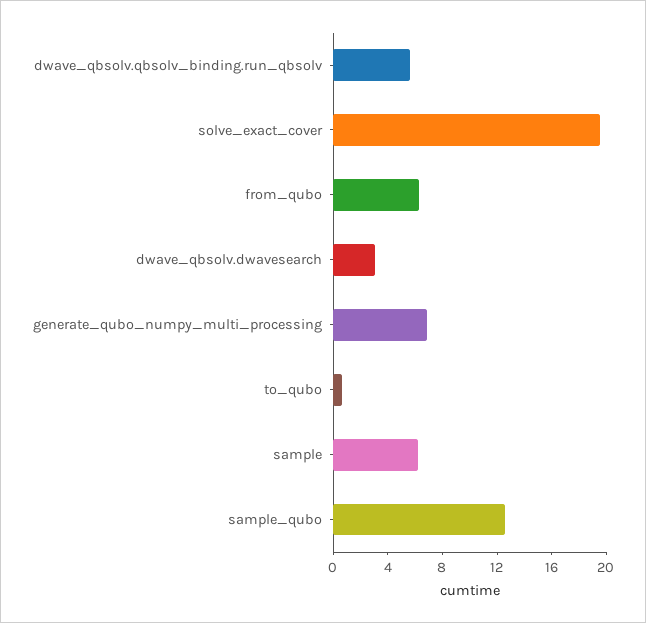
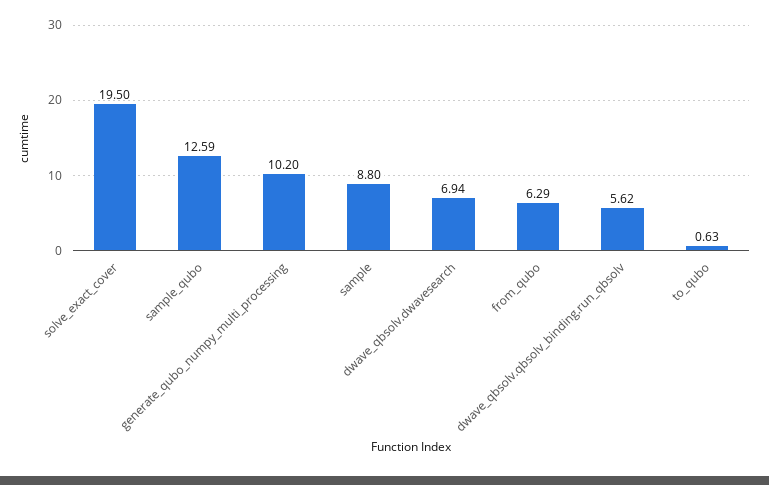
  {
    "dwave_qbsolv.qbsolv_binding.run_qbsolv": 5.62,
    "solve_exact_cover": 19.5,
    "from_qubo": 6.29,
-   "dwave_qbsolv.dwavesearch": 3,
+   "dwave_qbsolv.dwavesearch": 6.94,
-   "generate_qubo_numpy_multi_processing": 7,
+   "generate_qubo_numpy_multi_processing": 10.2,
    "to_qubo": 0.63,
-   "sample": 6,
+   "sample": 8.8,
    "sample_qubo": 12.59
  }

